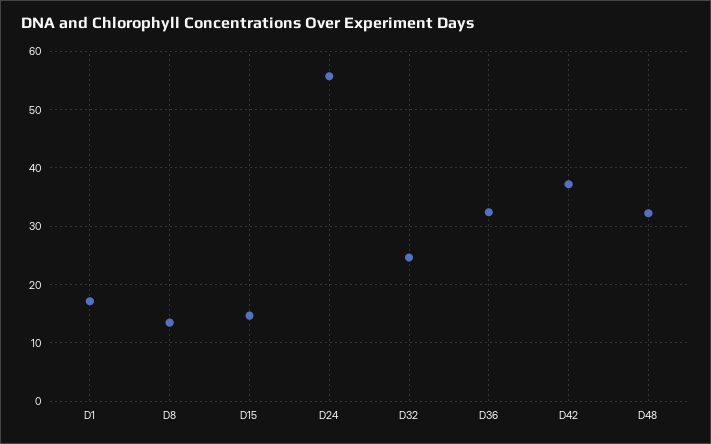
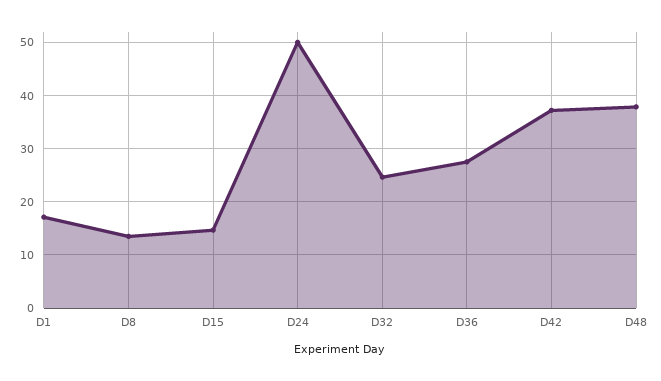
  {
    "D1": 18,
    "D8": 14,
    "D15": 14,
-   "D24": 56,
+   "D24": 50,
    "D32": 24,
-   "D36": 32,
+   "D36": 28,
    "D42": 38,
-   "D48": 32
+   "D48": 38
  }

